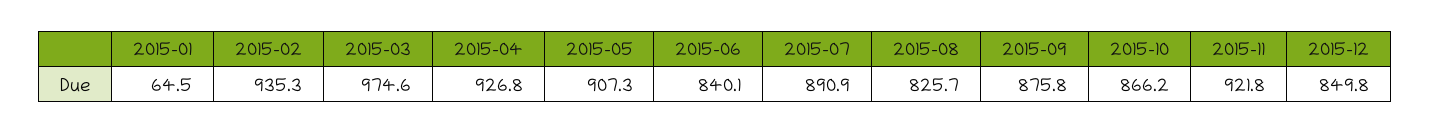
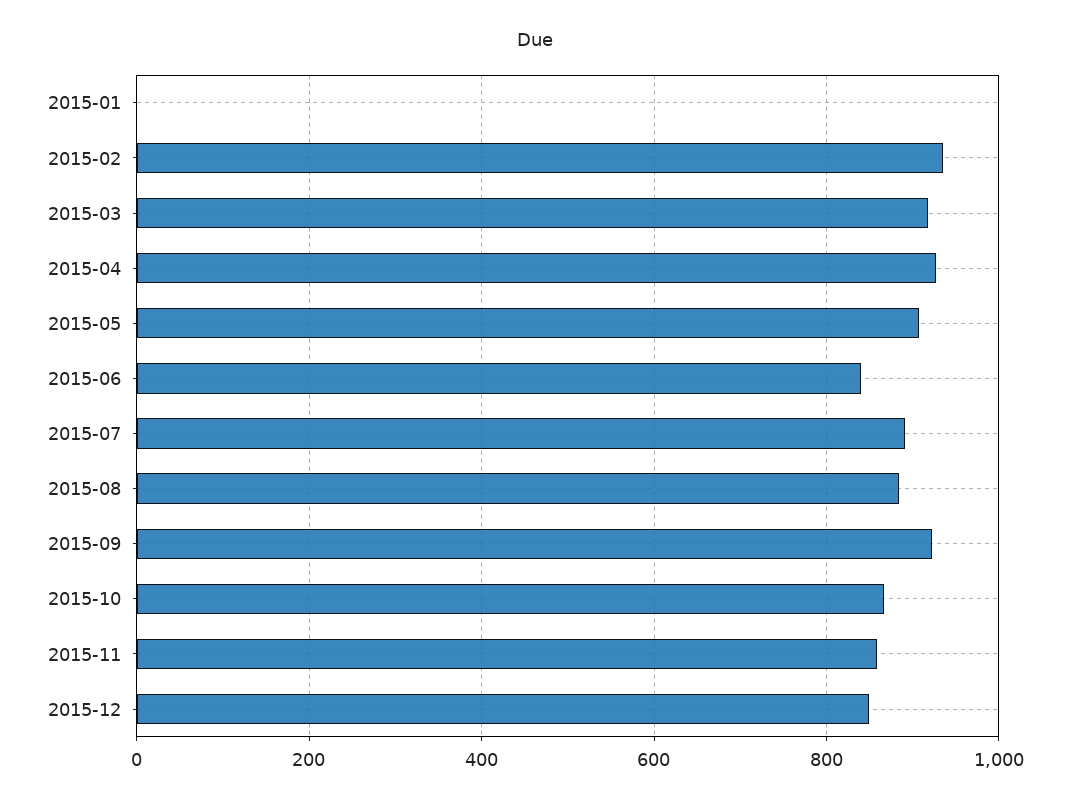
  {
-   "2015-01": 64.5,
+   "2015-01": 0,
    "2015-02": 935.3,
-   "2015-03": 974.6,
+   "2015-03": 920,
    "2015-04": 926.8,
    "2015-05": 907.3,
    "2015-06": 840.1,
    "2015-07": 890.9,
-   "2015-08": 825.7,
+   "2015-08": 880,
-   "2015-09": 875.8,
+   "2015-09": 920,
    "2015-10": 866.2,
-   "2015-11": 921.8,
+   "2015-11": 860,
    "2015-12": 849.8
  }

